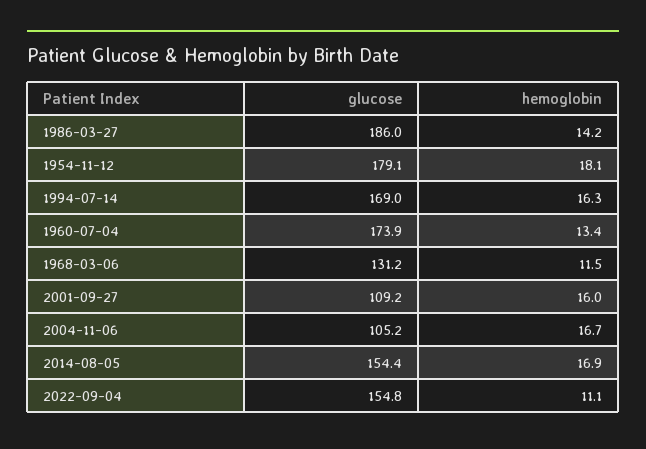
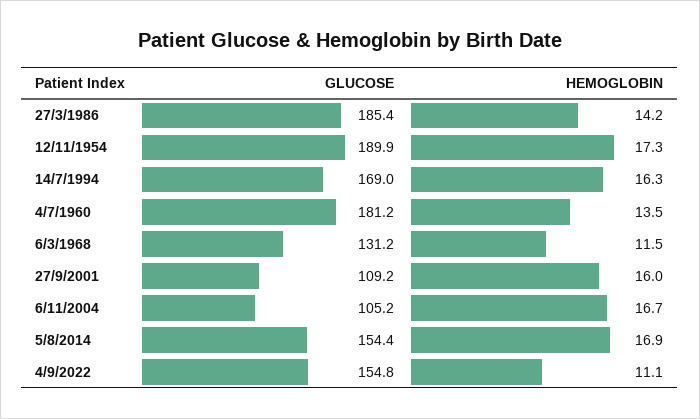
  {
    "glucose": {
-     "1986-03-27": 186,
+     "1986-03-27": 185.4,
-     "1954-11-12": 179.1,
+     "1954-11-12": 189.9,
      "1994-07-14": 169,
-     "1960-07-04": 173.9,
+     "1960-07-04": 181.2,
      "1968-03-06": 131.2,
      "2001-09-27": 109.2,
      "2004-11-06": 105.2,
      "2014-08-05": 154.4,
      "2022-09-04": 154.8
    },
    "hemoglobin": {
      "1986-03-27": 14.2,
-     "1954-11-12": 18.1,
+     "1954-11-12": 17.3,
      "1994-07-14": 16.3,
-     "1960-07-04": 13.4,
+     "1960-07-04": 13.5,
      "1968-03-06": 11.5,
      "2001-09-27": 16,
      "2004-11-06": 16.7,
      "2014-08-05": 16.9,
      "2022-09-04": 11.1
    }
  }

